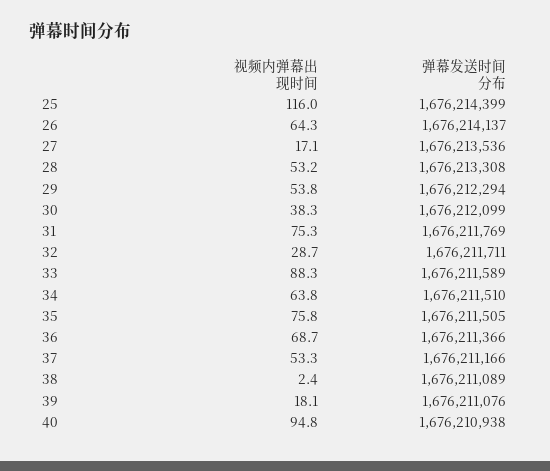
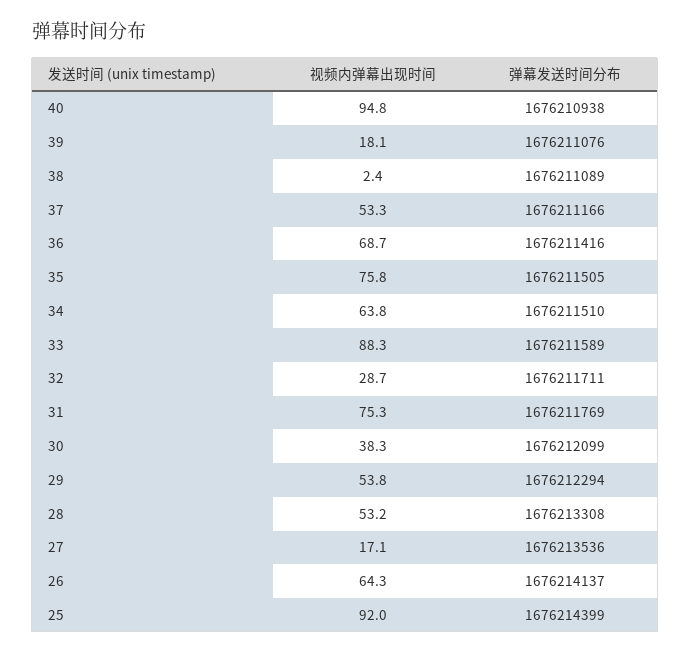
  {
    "视频内弹幕出现时间": {
-     "25": 116,
+     "25": 92,
      "26": 64.3,
      "27": 17.1,
      "28": 53.2,
      "29": 53.8,
      "30": 38.3,
      "31": 75.3,
      "32": 28.7,
      "33": 88.3,
      "34": 63.8,
      "35": 75.8,
      "36": 68.7,
      "37": 53.3,
      "38": 2.4,
      "39": 18.1,
      "40": 94.8
    },
    "弹幕发送时间分布": {
      "25": 1676214399,
      "26": 1676214137,
      "27": 1676213536,
      "28": 1676213308,
      "29": 1676212294,
      "30": 1676212099,
      "31": 1676211769,
      "32": 1676211711,
      "33": 1676211589,
      "34": 1676211510,
      "35": 1676211505,
-     "36": 1676211366,
+     "36": 1676211416,
      "37": 1676211166,
      "38": 1676211089,
      "39": 1676211076,
      "40": 1676210938
    }
  }

